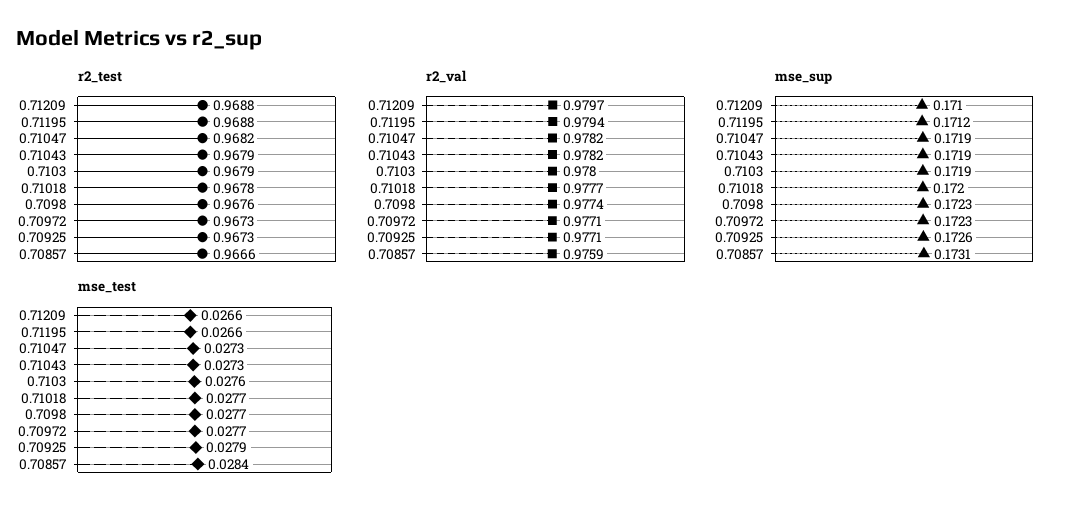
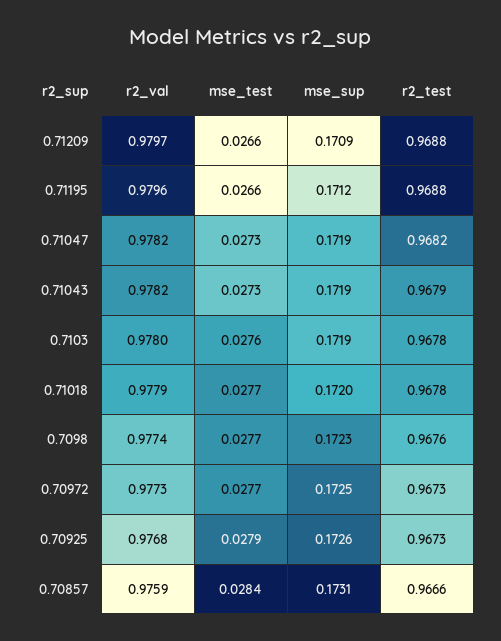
  {
    "r2_test": {
      "0.71209": 0.9688,
      "0.71195": 0.9688,
      "0.71047": 0.9682,
      "0.71043": 0.9679,
-     "0.7103": 0.9679,
+     "0.7103": 0.9678,
      "0.71018": 0.9678,
      "0.7098": 0.9676,
      "0.70972": 0.9673,
      "0.70925": 0.9673,
      "0.70857": 0.9666
    },
    "r2_val": {
      "0.71209": 0.9797,
-     "0.71195": 0.9794,
+     "0.71195": 0.9796,
      "0.71047": 0.9782,
      "0.71043": 0.9782,
      "0.7103": 0.978,
-     "0.71018": 0.9777,
+     "0.71018": 0.9779,
      "0.7098": 0.9774,
-     "0.70972": 0.9771,
+     "0.70972": 0.9773,
-     "0.70925": 0.9771,
+     "0.70925": 0.9768,
      "0.70857": 0.9759
    },
    "mse_sup": {
-     "0.71209": 0.171,
+     "0.71209": 0.1709,
      "0.71195": 0.1712,
      "0.71047": 0.1719,
      "0.71043": 0.1719,
      "0.7103": 0.1719,
      "0.71018": 0.172,
      "0.7098": 0.1723,
-     "0.70972": 0.1723,
+     "0.70972": 0.1725,
      "0.70925": 0.1726,
      "0.70857": 0.1731
    },
    "mse_test": {
      "0.71209": 0.0266,
      "0.71195": 0.0266,
      "0.71047": 0.0273,
      "0.71043": 0.0273,
      "0.7103": 0.0276,
      "0.71018": 0.0277,
      "0.7098": 0.0277,
      "0.70972": 0.0277,
      "0.70925": 0.0279,
      "0.70857": 0.0284
    }
  }

